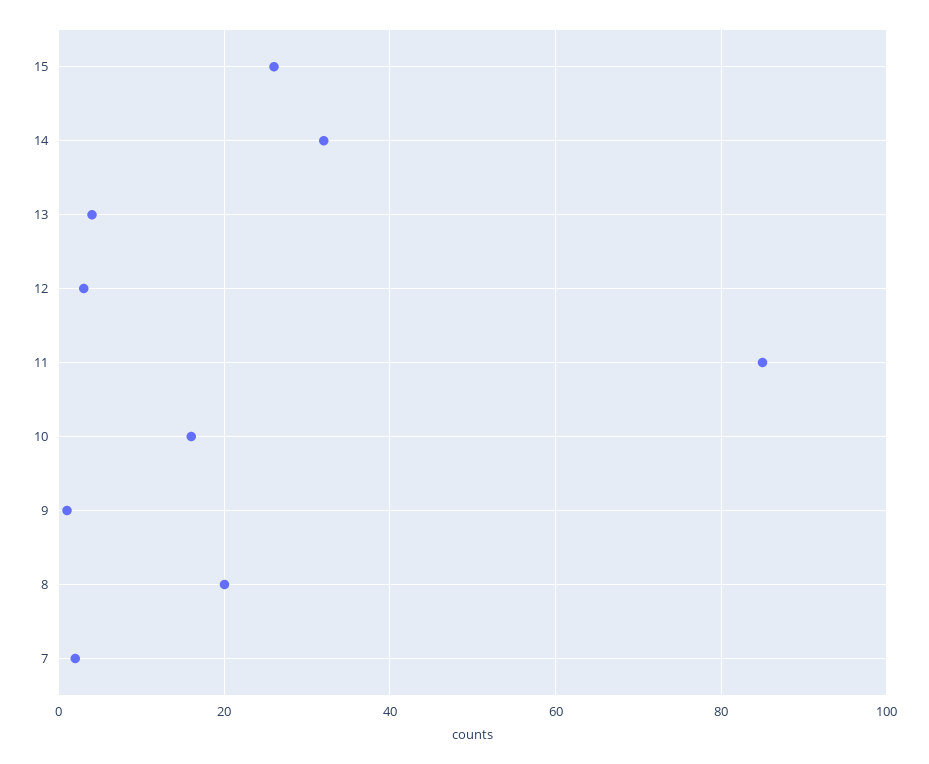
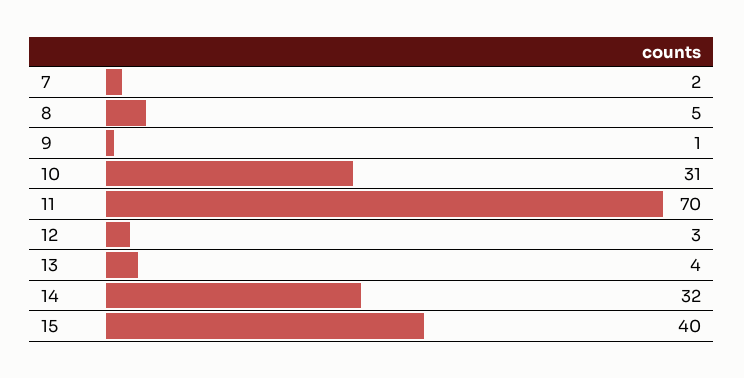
  {
-   "15": 25,
+   "15": 40,
    "14": 32,
    "13": 4,
    "12": 3,
-   "11": 85,
+   "11": 70,
-   "10": 15,
+   "10": 31,
    "9": 1,
-   "8": 20,
+   "8": 5,
    "7": 2
  }

